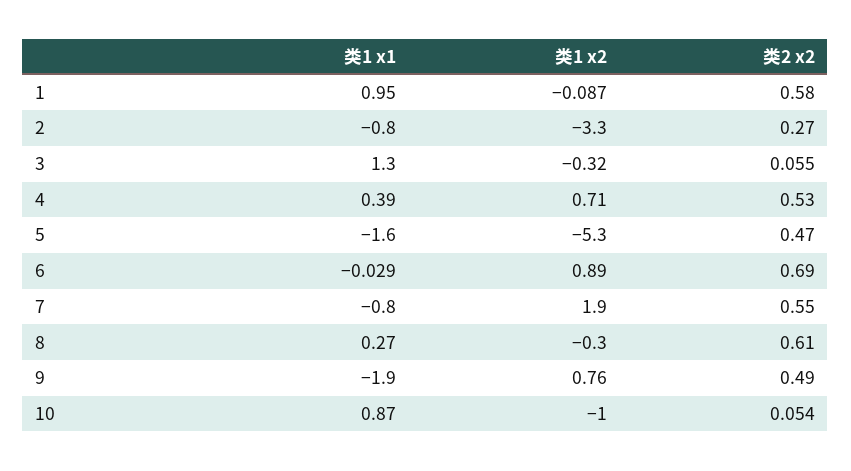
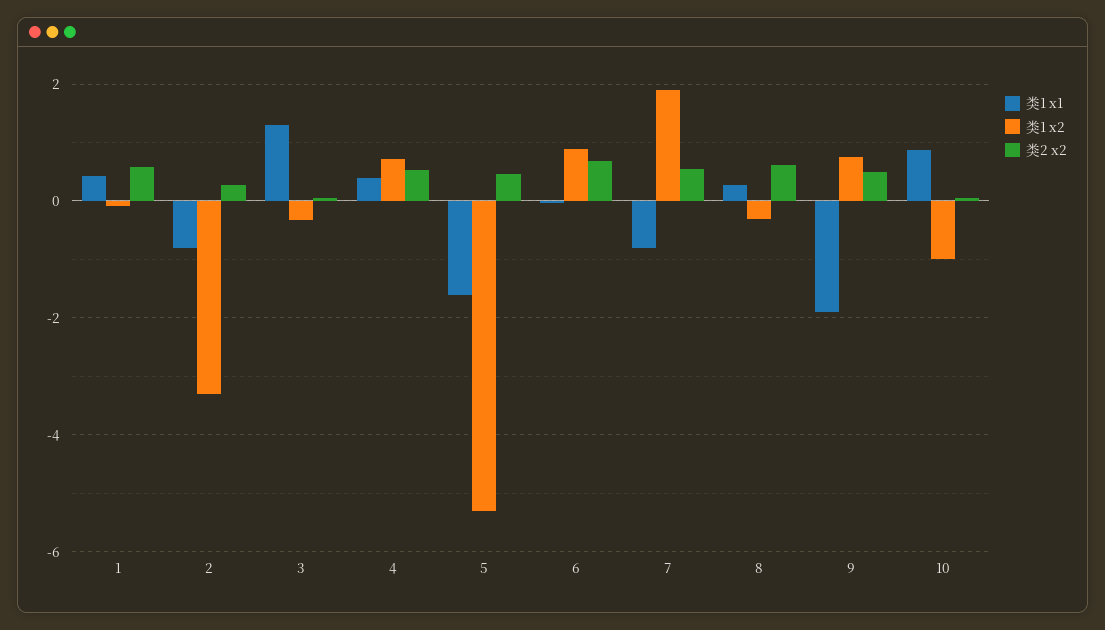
  {
    "类1 x1": {
-     "1": 0.95,
+     "1": 0.4,
      "2": -0.8,
      "3": 1.3,
      "4": 0.39,
      "5": -1.6,
      "6": -0.029,
      "7": -0.8,
      "8": 0.27,
      "9": -1.9,
      "10": 0.87
    },
    "类1 x2": {
      "1": -0.087,
      "2": -3.3,
      "3": -0.32,
      "4": 0.71,
      "5": -5.3,
      "6": 0.89,
      "7": 1.9,
      "8": -0.3,
      "9": 0.76,
      "10": -1
    },
    "类2 x2": {
      "1": 0.58,
      "2": 0.27,
      "3": 0.055,
      "4": 0.53,
      "5": 0.47,
      "6": 0.69,
      "7": 0.55,
      "8": 0.61,
      "9": 0.49,
      "10": 0.054
    }
  }

